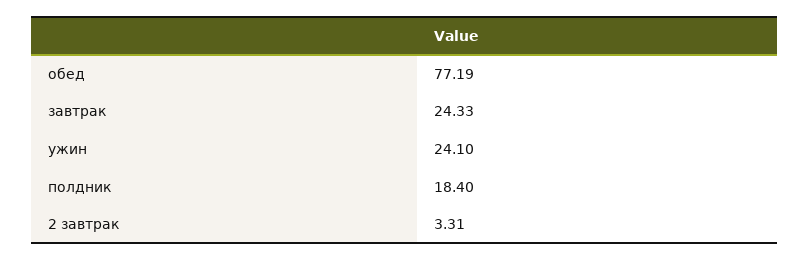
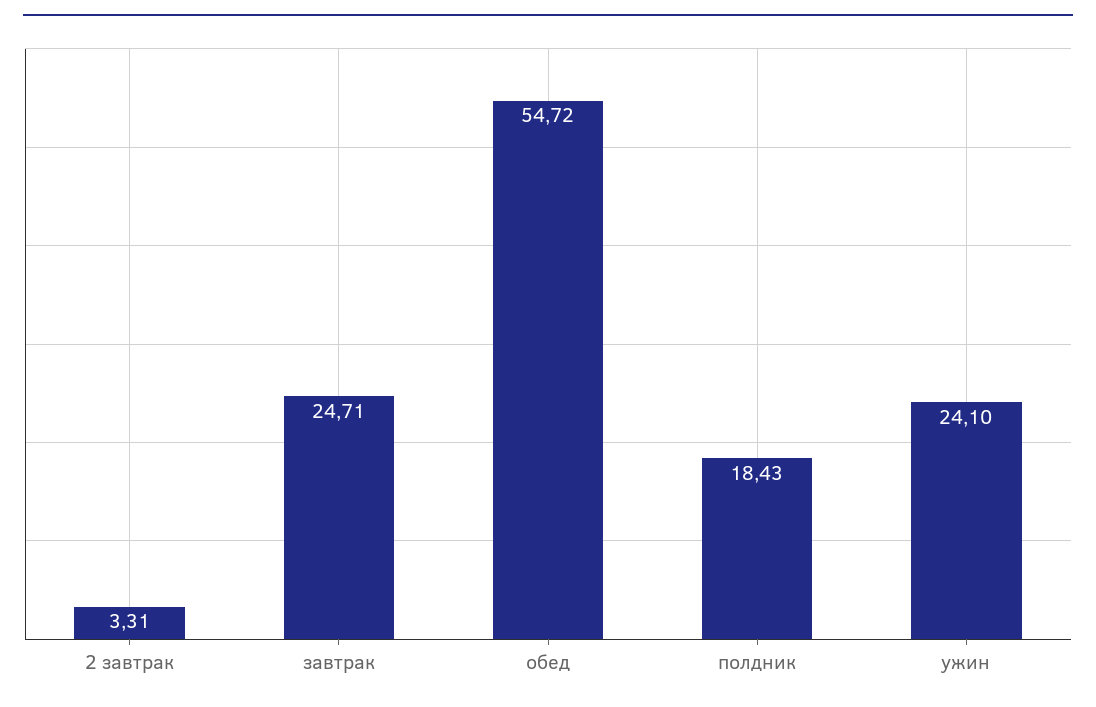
  {
-   "обед": 77.19,
+   "обед": 54.72,
-   "завтрак": 24.33,
+   "завтрак": 24.71,
    "ужин": 24.1,
-   "полдник": 18.4,
+   "полдник": 18.43,
    "2 завтрак": 3.31
  }

